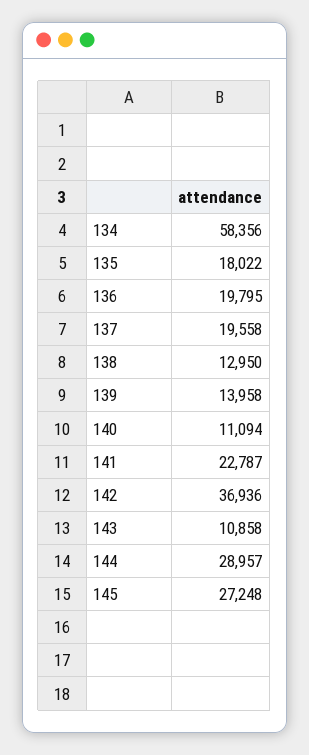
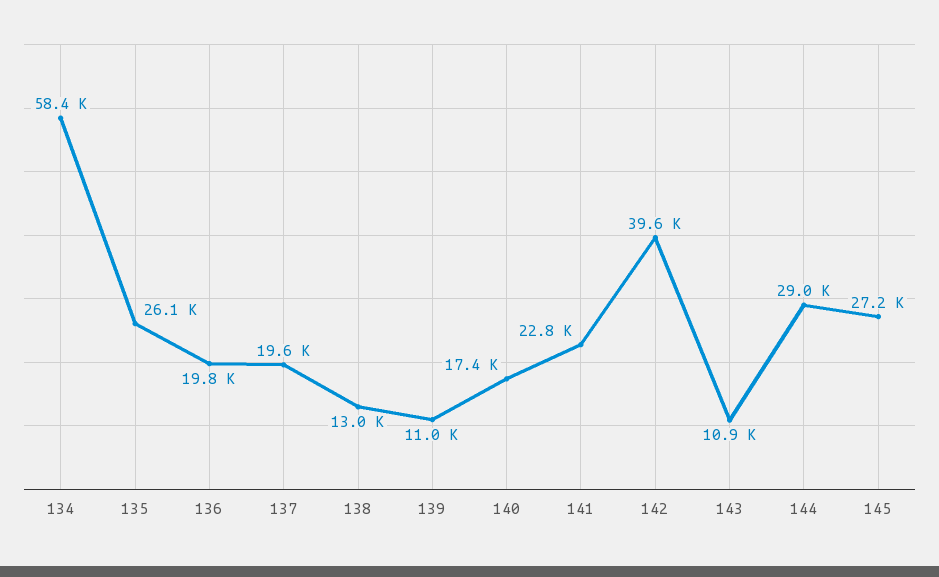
  {
    "134": 58356,
-   "135": 18022,
+   "135": 26100,
    "136": 19795,
    "137": 19558,
    "138": 12950,
-   "139": 13958,
+   "139": 11000,
-   "140": 11094,
+   "140": 17400,
    "141": 22787,
-   "142": 36936,
+   "142": 39600,
    "143": 10858,
    "144": 28957,
    "145": 27248
  }

